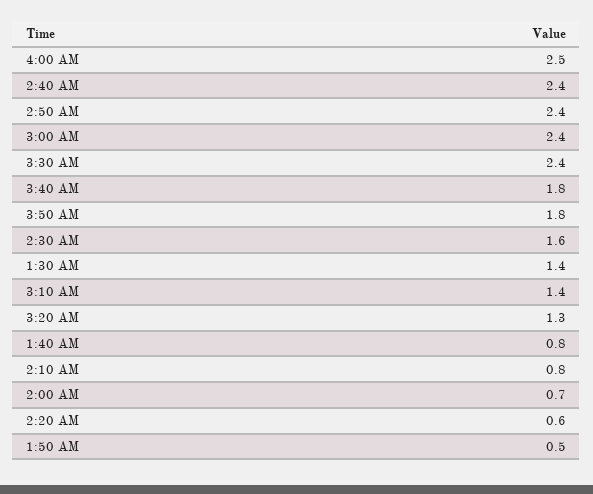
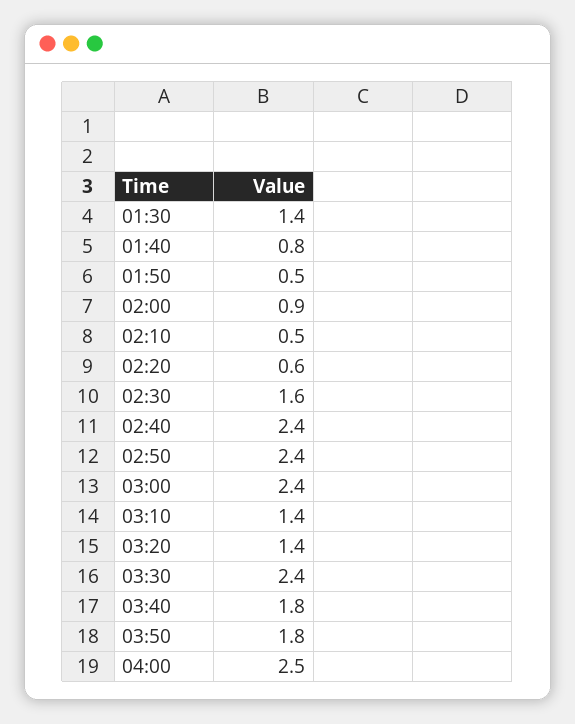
  {
    "4:00 AM": 2.5,
    "2:40 AM": 2.4,
    "2:50 AM": 2.4,
    "3:00 AM": 2.4,
    "3:30 AM": 2.4,
    "3:40 AM": 1.8,
    "3:50 AM": 1.8,
    "2:30 AM": 1.6,
    "1:30 AM": 1.4,
    "3:10 AM": 1.4,
-   "3:20 AM": 1.3,
+   "3:20 AM": 1.4,
    "1:40 AM": 0.8,
-   "2:10 AM": 0.8,
+   "2:10 AM": 0.5,
-   "2:00 AM": 0.7,
+   "2:00 AM": 0.9,
    "2:20 AM": 0.6,
    "1:50 AM": 0.5
  }

